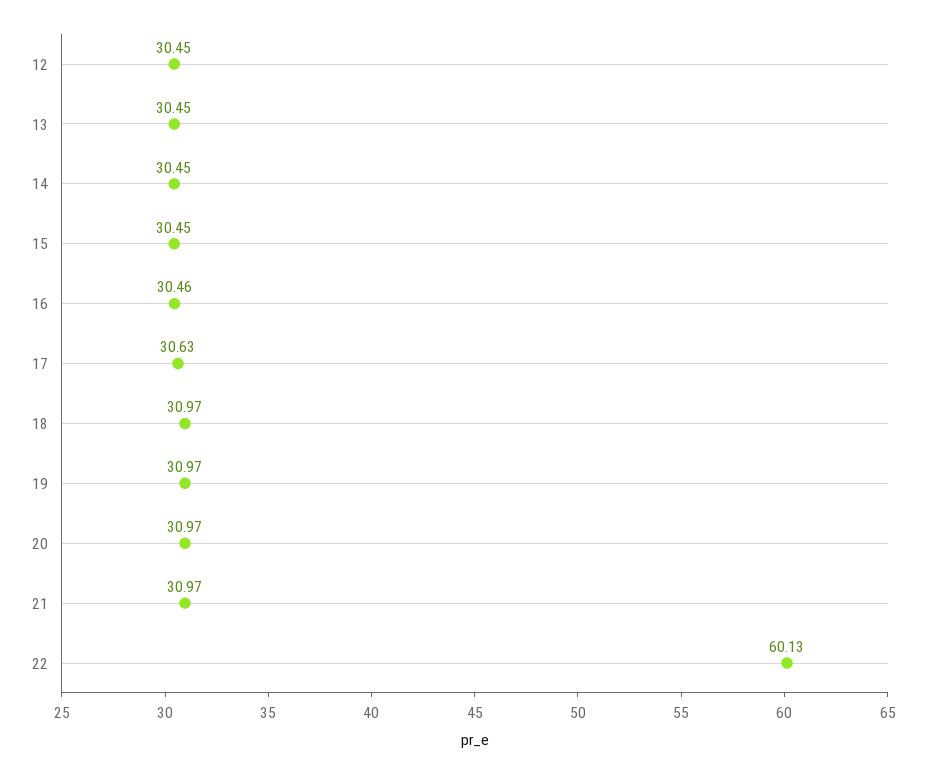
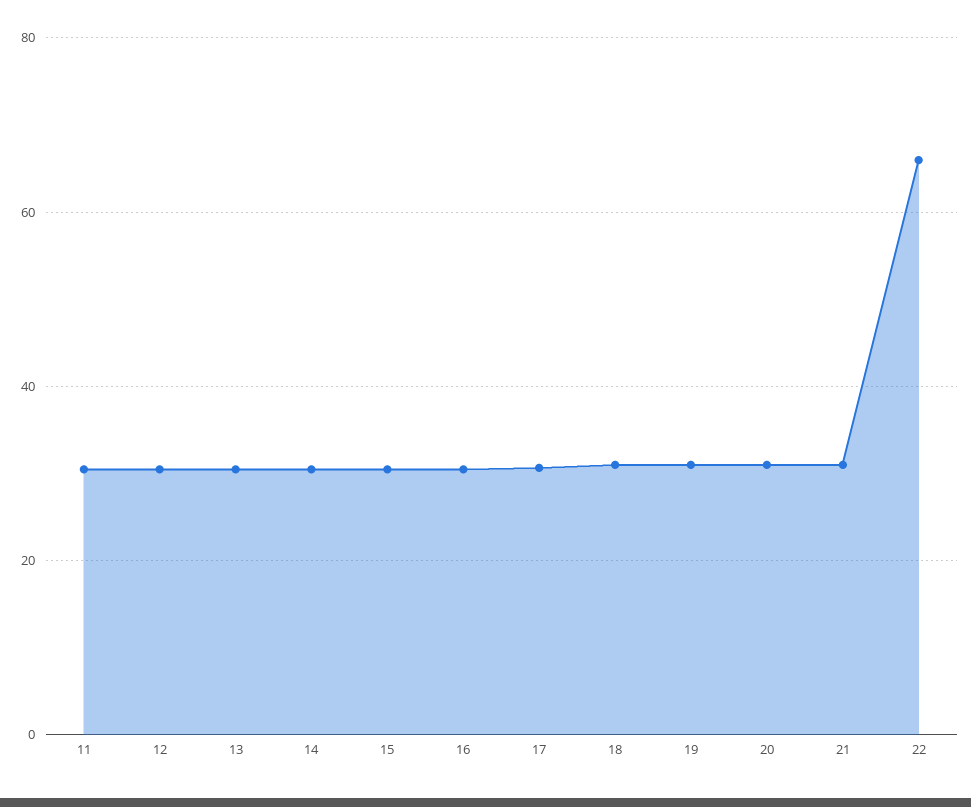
  {
    "12": 30.45,
    "13": 30.45,
    "14": 30.45,
    "15": 30.45,
    "16": 30.46,
    "17": 30.63,
    "18": 30.97,
    "19": 30.97,
    "20": 30.97,
    "21": 30.97,
-   "22": 60.13
+   "22": 66,
+   "11": 30
  }

